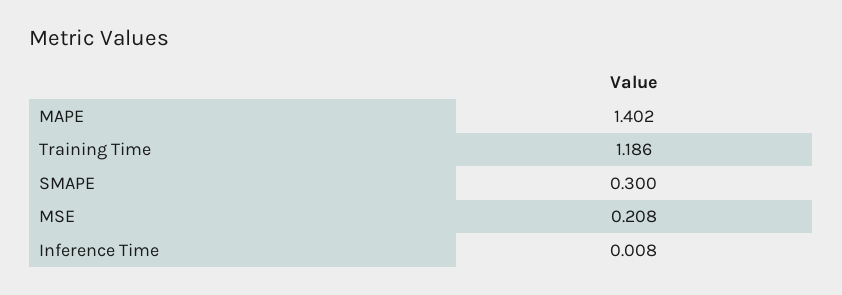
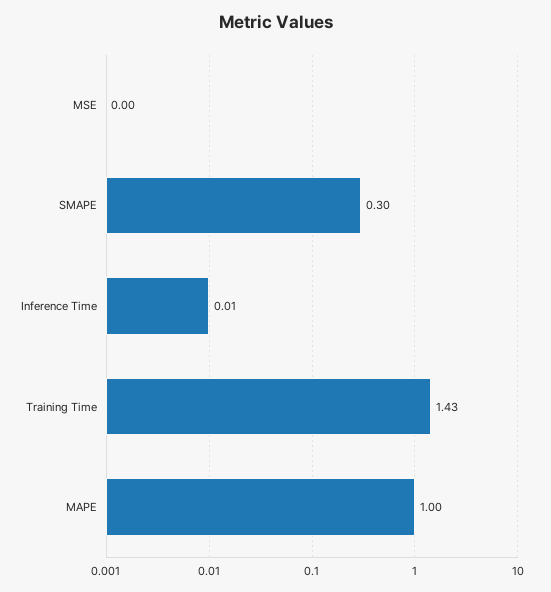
  {
-   "MAPE": 1.402,
+   "MAPE": 1,
-   "Training Time": 1.186,
+   "Training Time": 1.43,
    "SMAPE": 0.3,
-   "MSE": 0.208,
+   "MSE": 0,
    "Inference Time": 0.008
  }

